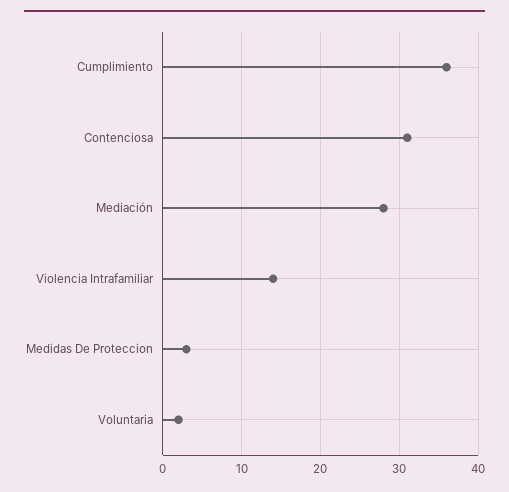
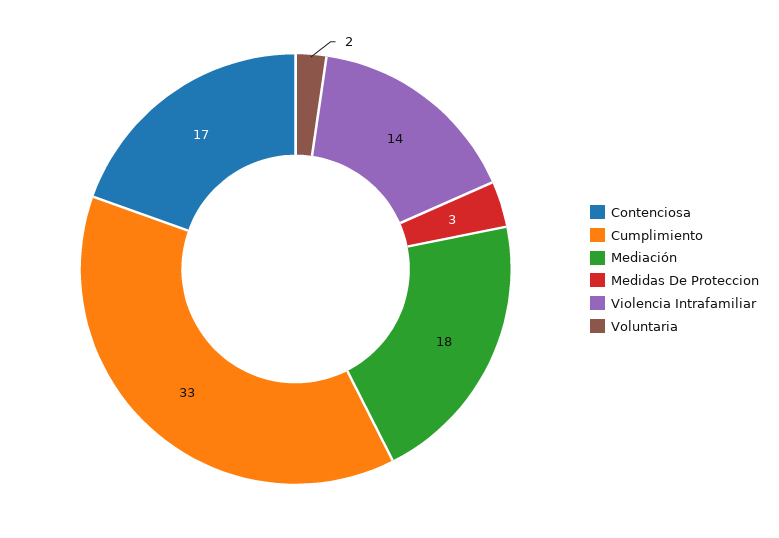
  {
-   "Cumplimiento": 36,
+   "Cumplimiento": 33,
-   "Contenciosa": 31,
+   "Contenciosa": 17,
-   "Mediación": 28,
+   "Mediación": 18,
    "Violencia Intrafamiliar": 14,
    "Medidas De Proteccion": 3,
    "Voluntaria": 2
  }

